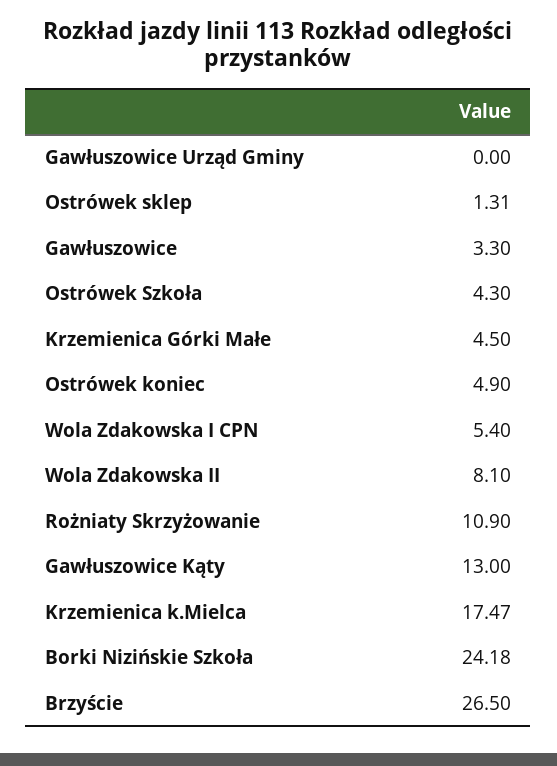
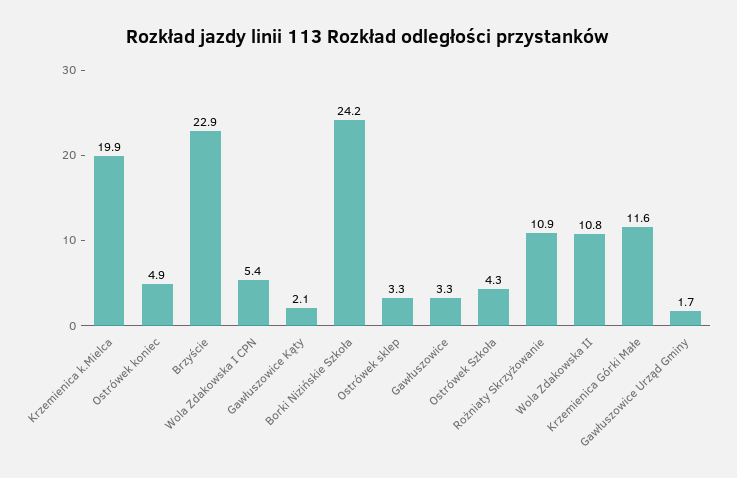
  {
-   "Gawłuszowice Urząd Gminy": 0,
+   "Gawłuszowice Urząd Gminy": 1.7,
-   "Ostrówek sklep": 1.31,
+   "Ostrówek sklep": 3.3,
    "Gawłuszowice": 3.3,
    "Ostrówek Szkoła": 4.3,
-   "Krzemienica Górki Małe": 4.5,
+   "Krzemienica Górki Małe": 11.6,
    "Ostrówek koniec": 4.9,
    "Wola Zdakowska I CPN": 5.4,
-   "Wola Zdakowska II": 8.1,
+   "Wola Zdakowska II": 10.8,
    "Rożniaty Skrzyżowanie": 10.9,
-   "Gawłuszowice Kąty": 13,
+   "Gawłuszowice Kąty": 2.1,
-   "Krzemienica k.Mielca": 17.47,
+   "Krzemienica k.Mielca": 19.9,
    "Borki Nizińskie Szkoła": 24.18,
-   "Brzyście": 26.5
+   "Brzyście": 22.9
  }

